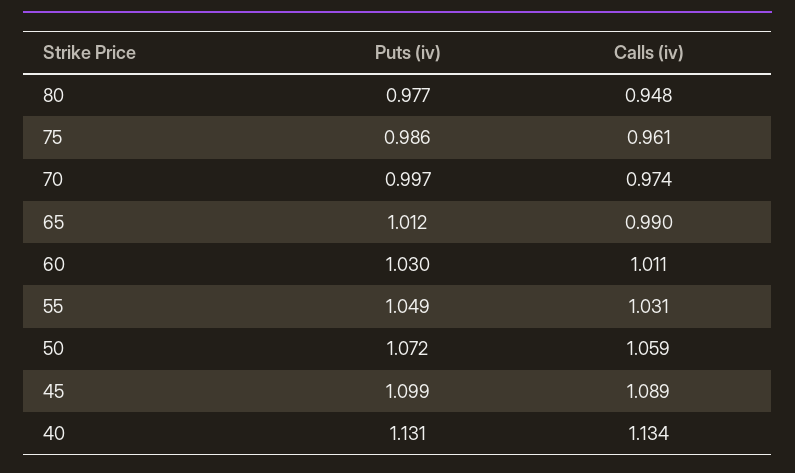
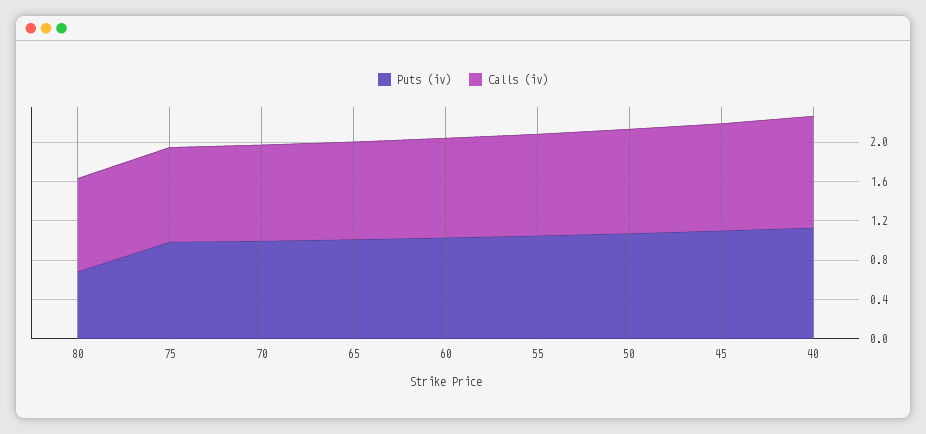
  {
    "Puts (iv)": {
-     "80": 0.977,
+     "80": 0.7,
      "75": 0.986,
      "70": 0.997,
      "65": 1.012,
      "60": 1.03,
      "55": 1.049,
      "50": 1.072,
      "45": 1.099,
      "40": 1.131
    },
    "Calls (iv)": {
      "80": 0.948,
      "75": 0.961,
      "70": 0.974,
      "65": 0.99,
      "60": 1.011,
      "55": 1.031,
      "50": 1.059,
      "45": 1.089,
      "40": 1.134
    }
  }

